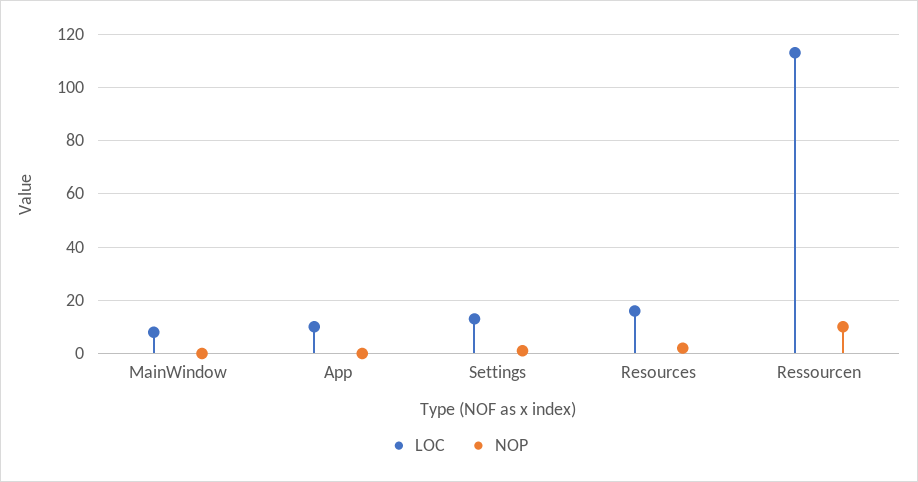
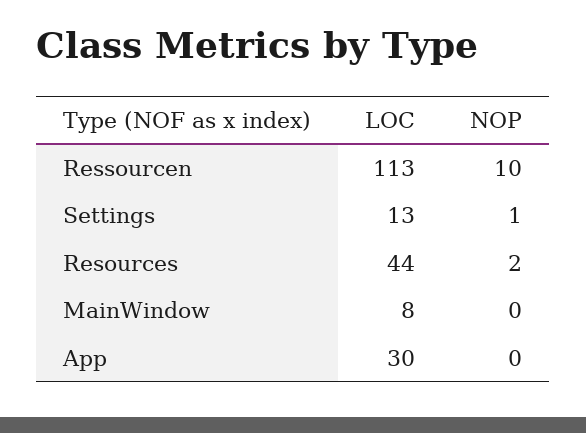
  {
    "LOC": {
      "MainWindow": 8,
-     "App": 10,
+     "App": 30,
      "Settings": 13,
-     "Resources": 15,
+     "Resources": 44,
      "Ressourcen": 113
    },
    "NOP": {
      "MainWindow": 0,
      "App": 0,
      "Settings": 1,
      "Resources": 2,
      "Ressourcen": 10
    }
  }

